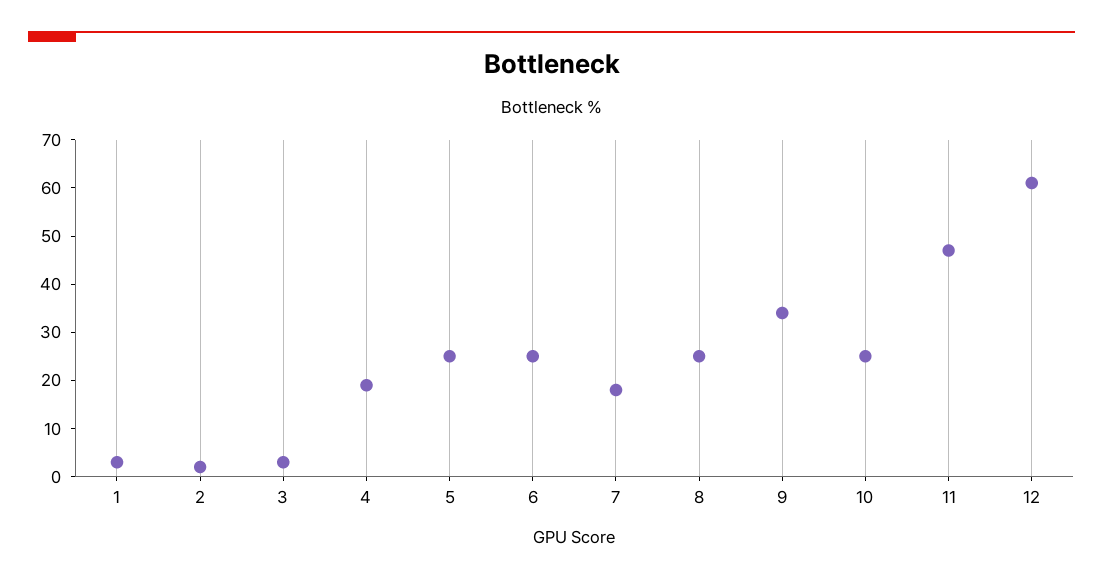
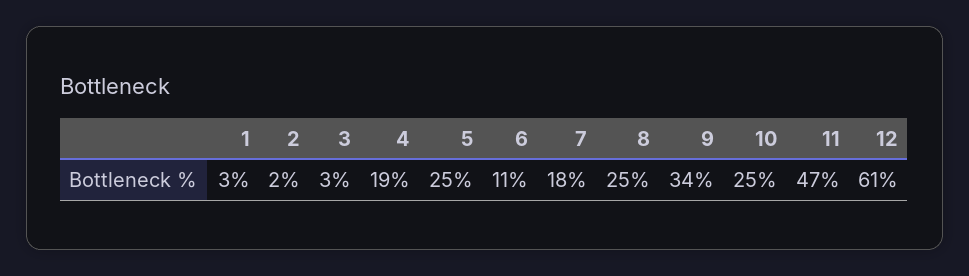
  {
    "1": 3,
    "2": 2,
    "3": 3,
    "4": 19,
    "5": 25,
-   "6": 25,
+   "6": 11,
    "7": 18,
    "8": 25,
    "9": 34,
    "10": 25,
    "11": 47,
    "12": 61
  }

